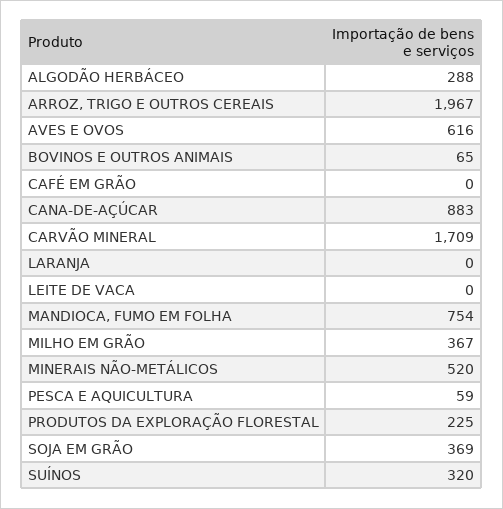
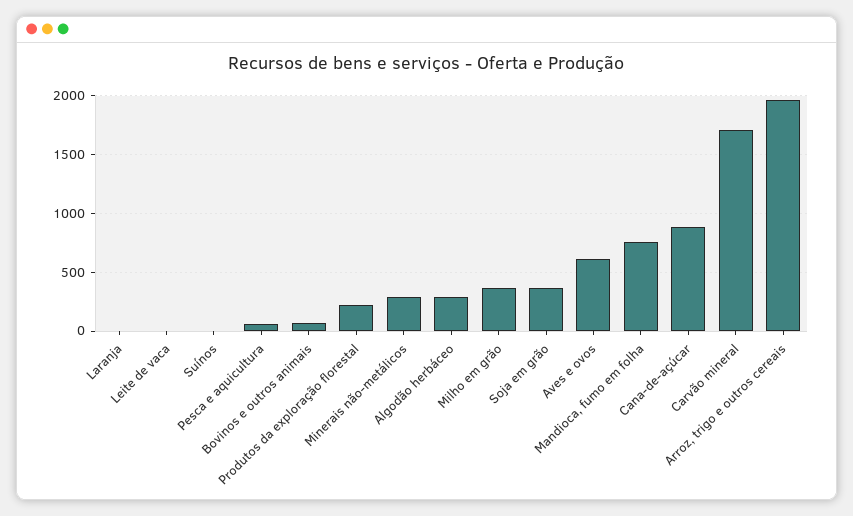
  {
    "ALGODÃO HERBÁCEO": 288,
    "ARROZ, TRIGO E OUTROS CEREAIS": 1967,
    "AVES E OVOS": 616,
    "BOVINOS E OUTROS ANIMAIS": 65,
-   "CAFÉ EM GRÃO": 0,
    "CANA-DE-AÇÚCAR": 883,
    "CARVÃO MINERAL": 1709,
    "LARANJA": 0,
    "LEITE DE VACA": 0,
    "MANDIOCA, FUMO EM FOLHA": 754,
    "MILHO EM GRÃO": 367,
-   "MINERAIS NÃO-METÁLICOS": 520,
+   "MINERAIS NÃO-METÁLICOS": 300,
    "PESCA E AQUICULTURA": 59,
    "PRODUTOS DA EXPLORAÇÃO FLORESTAL": 225,
    "SOJA EM GRÃO": 369,
-   "SUÍNOS": 320
+   "SUÍNOS": 0
  }

